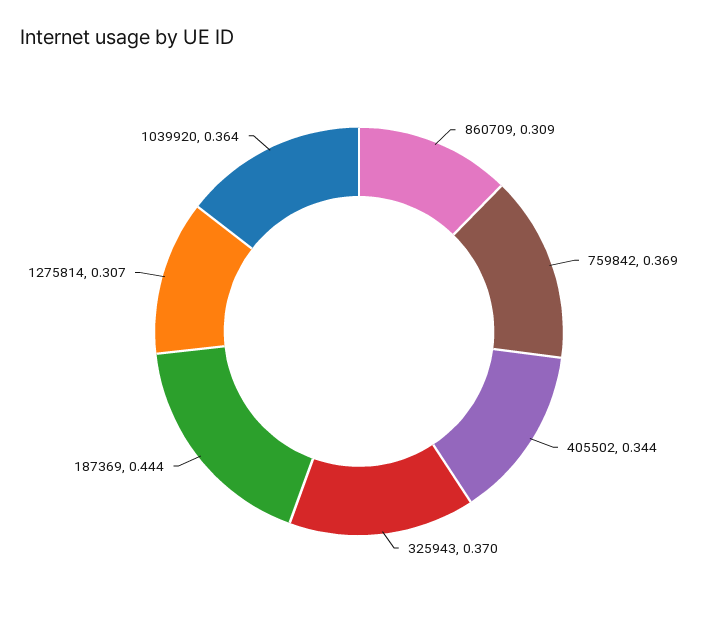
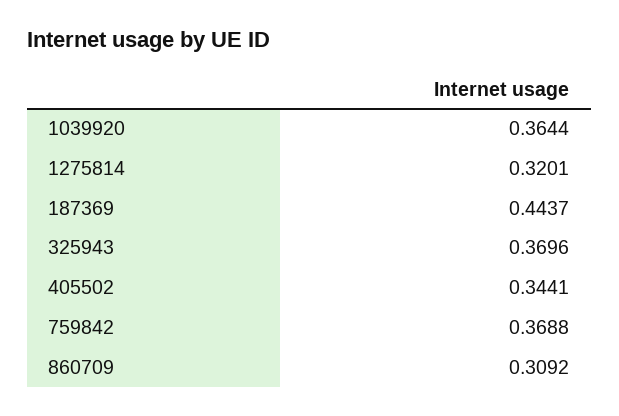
  {
    "860709": 0.3092,
    "759842": 0.3688,
    "405502": 0.3441,
    "325943": 0.3696,
    "187369": 0.4437,
-   "1275814": 0.307,
+   "1275814": 0.3201,
    "1039920": 0.3644
  }

